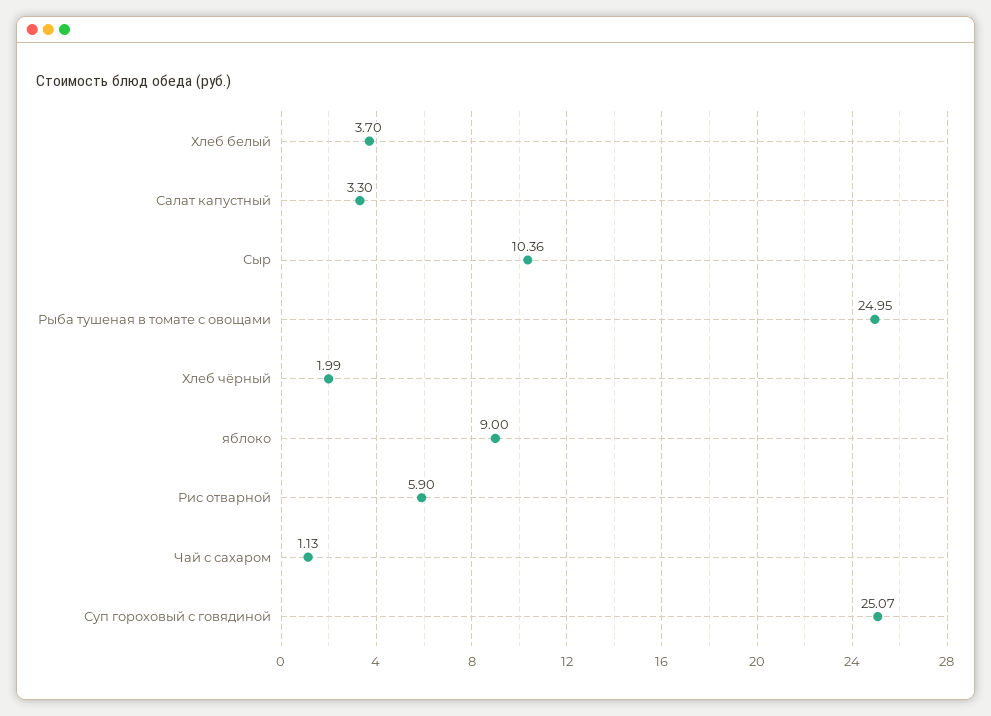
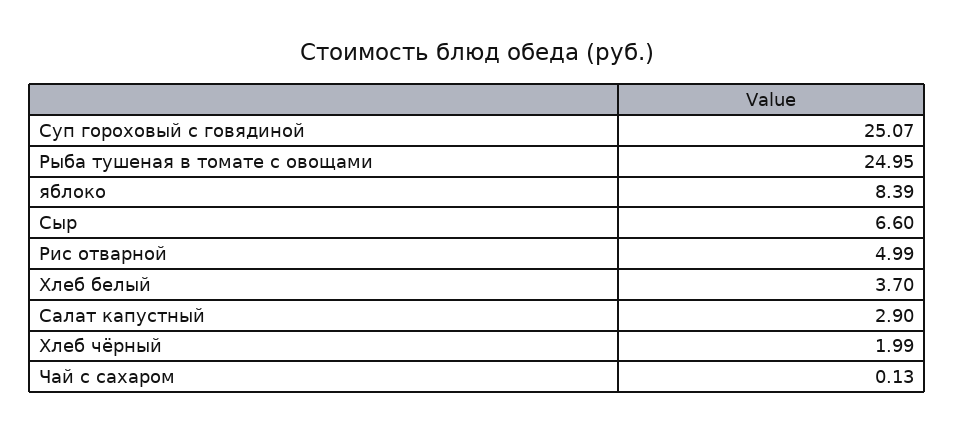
  {
    "Хлеб белый": 3.7,
-   "Салат капустный": 3.3,
+   "Салат капустный": 2.9,
-   "Сыр": 10.36,
+   "Сыр": 6.6,
    "Рыба тушеная в томате с овощами": 24.95,
    "Хлеб чёрный": 1.99,
-   "яблоко": 9,
+   "яблоко": 8.39,
-   "Рис отварной": 5.9,
+   "Рис отварной": 4.99,
-   "Чай с сахаром": 1.13,
+   "Чай с сахаром": 0.13,
    "Суп гороховый с говядиной": 25.07
  }

